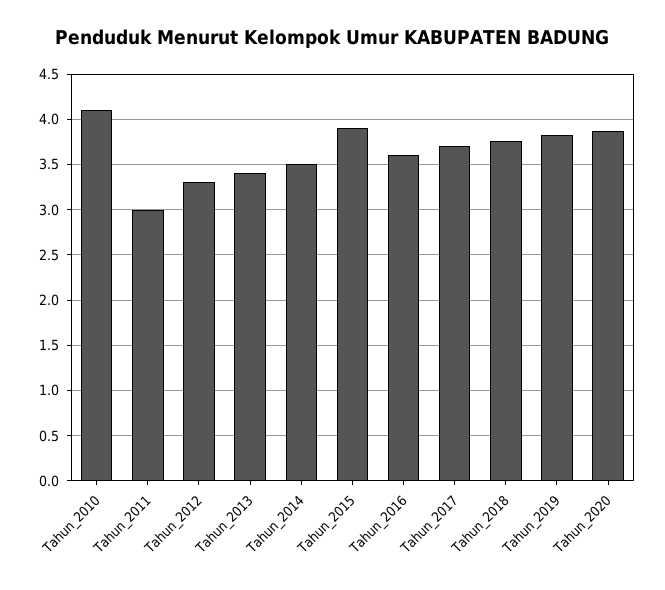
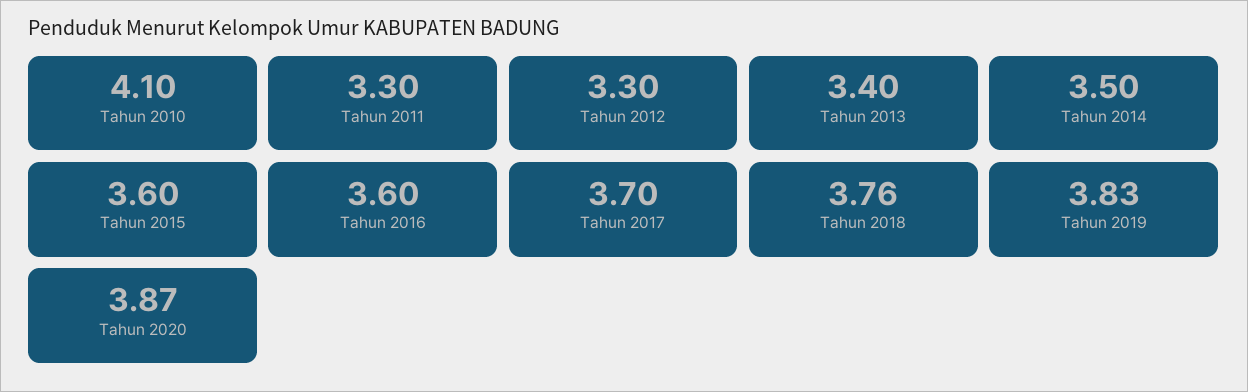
  {
    "Tahun_2010": 4.1,
-   "Tahun_2011": 3,
+   "Tahun_2011": 3.3,
    "Tahun_2012": 3.3,
    "Tahun_2013": 3.4,
    "Tahun_2014": 3.5,
-   "Tahun_2015": 3.9,
+   "Tahun_2015": 3.6,
    "Tahun_2016": 3.6,
    "Tahun_2017": 3.7,
    "Tahun_2018": 3.76,
    "Tahun_2019": 3.83,
    "Tahun_2020": 3.87
  }

